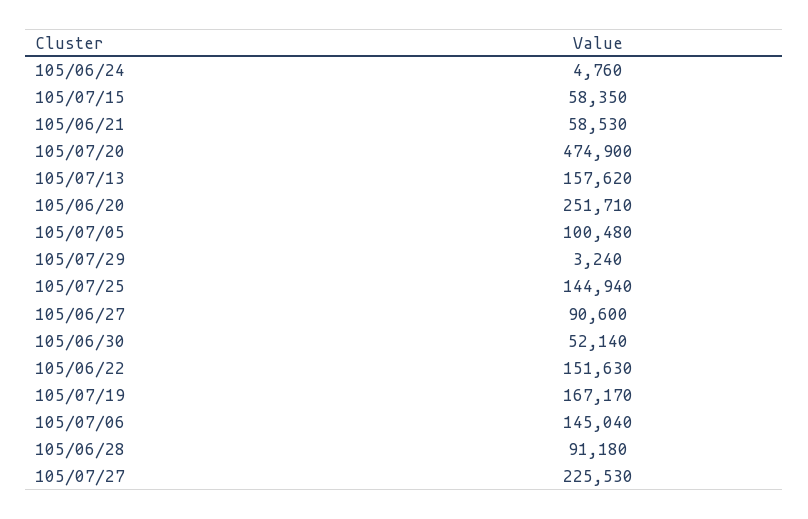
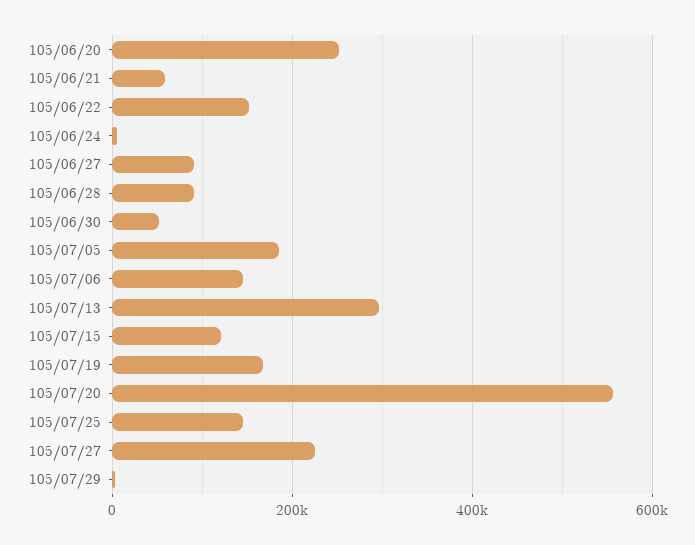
  {
    "105/06/24": 4760,
-   "105/07/15": 58350,
+   "105/07/15": 120000,
    "105/06/21": 58530,
-   "105/07/20": 474900,
+   "105/07/20": 560000,
-   "105/07/13": 157620,
+   "105/07/13": 300000,
    "105/06/20": 251710,
-   "105/07/05": 100480,
+   "105/07/05": 180000,
    "105/07/29": 3240,
    "105/07/25": 144940,
    "105/06/27": 90600,
    "105/06/30": 52140,
    "105/06/22": 151630,
    "105/07/19": 167170,
    "105/07/06": 145040,
    "105/06/28": 91180,
    "105/07/27": 225530
  }

